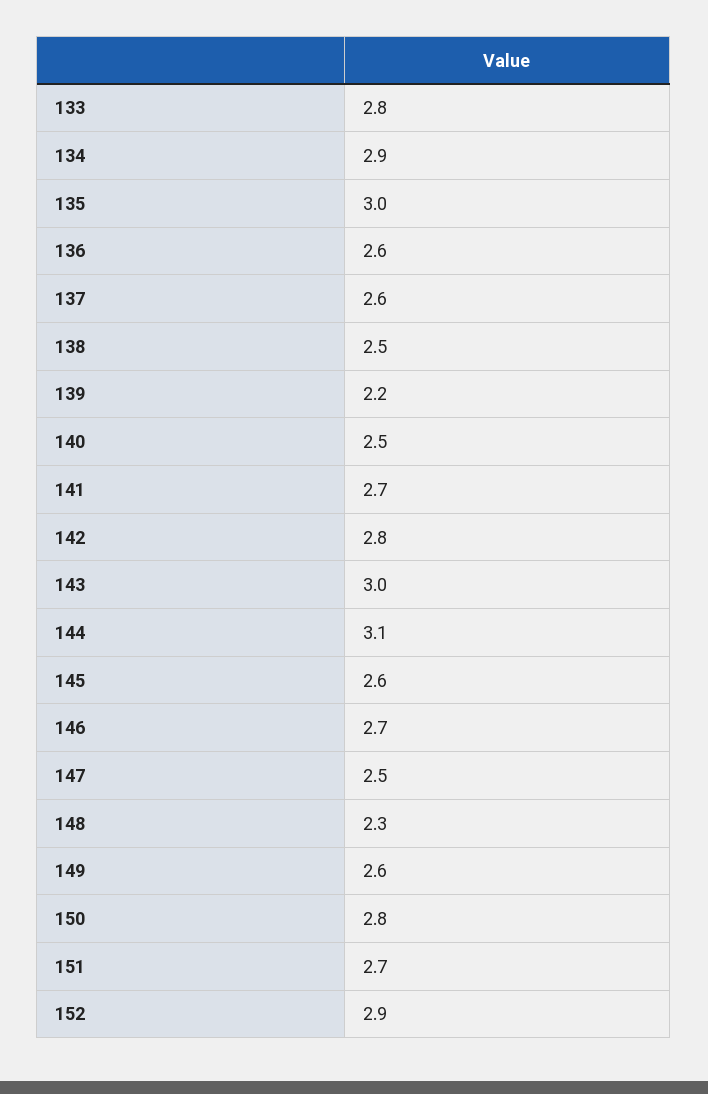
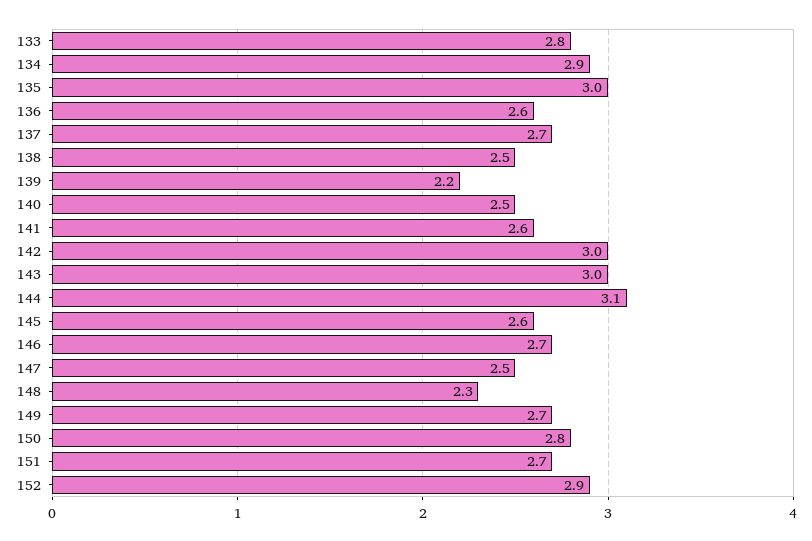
  {
    "133": 2.8,
    "134": 2.9,
    "135": 3,
    "136": 2.6,
-   "137": 2.6,
+   "137": 2.7,
    "138": 2.5,
    "139": 2.2,
    "140": 2.5,
-   "141": 2.7,
+   "141": 2.6,
-   "142": 2.8,
+   "142": 3,
    "143": 3,
    "144": 3.1,
    "145": 2.6,
    "146": 2.7,
    "147": 2.5,
    "148": 2.3,
-   "149": 2.6,
+   "149": 2.7,
    "150": 2.8,
    "151": 2.7,
    "152": 2.9
  }

